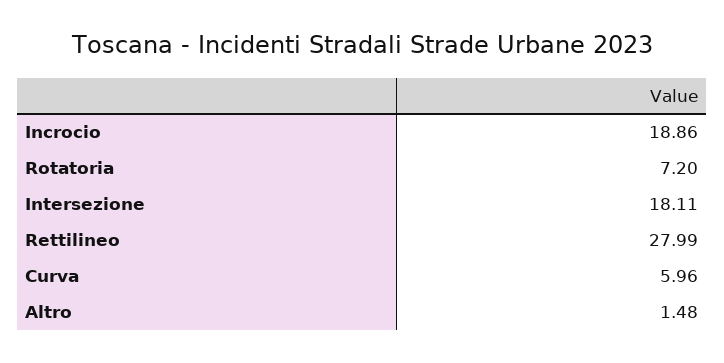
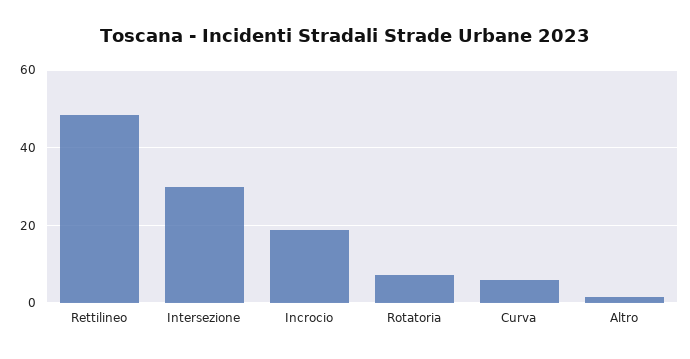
  {
    "Incrocio": 18.86,
    "Rotatoria": 7.2,
-   "Intersezione": 18.11,
+   "Intersezione": 30,
-   "Rettilineo": 27.99,
+   "Rettilineo": 48,
    "Curva": 5.96,
    "Altro": 1.48
  }

